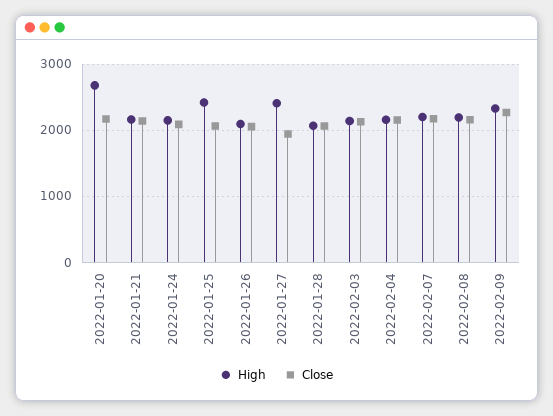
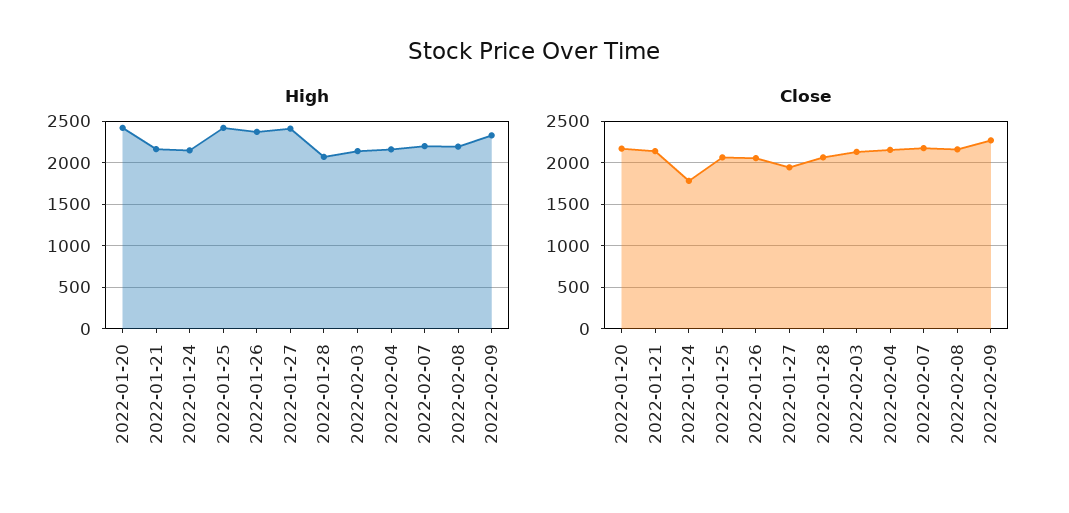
  {
    "High": {
-     "2022-01-20": 2700,
+     "2022-01-20": 2400,
      "2022-01-21": 2200,
      "2022-01-24": 2200,
      "2022-01-25": 2400,
-     "2022-01-26": 2100,
+     "2022-01-26": 2400,
      "2022-01-27": 2400,
      "2022-01-28": 2100,
      "2022-02-03": 2100,
      "2022-02-04": 2200,
      "2022-02-07": 2200,
      "2022-02-08": 2200,
      "2022-02-09": 2300
    },
    "Close": {
      "2022-01-20": 2200,
      "2022-01-21": 2100,
-     "2022-01-24": 2100,
+     "2022-01-24": 1800,
      "2022-01-25": 2100,
      "2022-01-26": 2100,
      "2022-01-27": 1900,
      "2022-01-28": 2100,
      "2022-02-03": 2100,
      "2022-02-04": 2200,
      "2022-02-07": 2200,
      "2022-02-08": 2200,
      "2022-02-09": 2300
    }
  }

